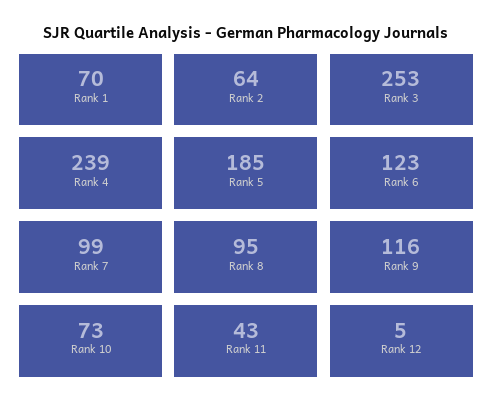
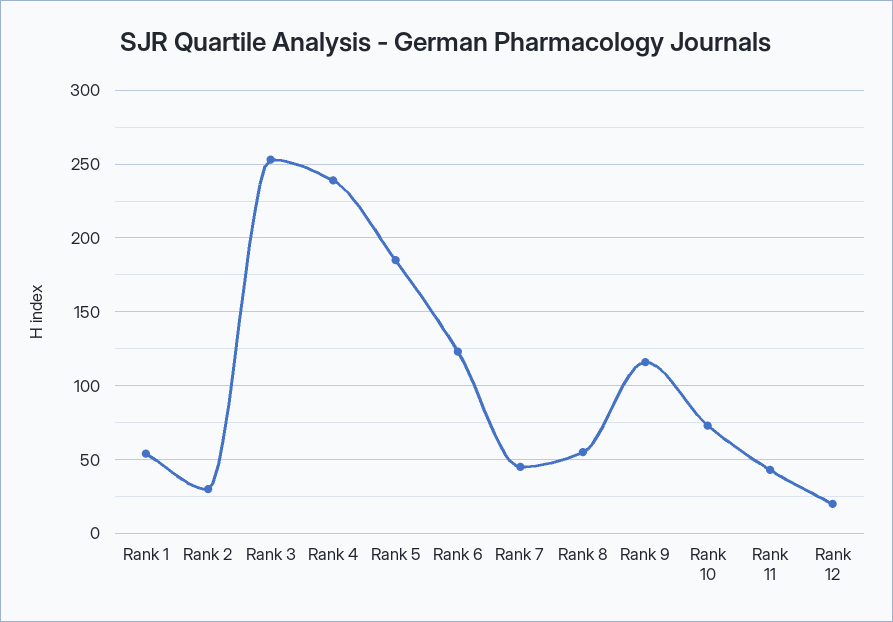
  {
-   "Rank 1": 70,
+   "Rank 1": 55,
-   "Rank 2": 64,
+   "Rank 2": 30,
    "Rank 3": 253,
    "Rank 4": 239,
    "Rank 5": 185,
    "Rank 6": 123,
-   "Rank 7": 99,
+   "Rank 7": 45,
-   "Rank 8": 95,
+   "Rank 8": 55,
    "Rank 9": 116,
    "Rank 10": 73,
    "Rank 11": 43,
-   "Rank 12": 5
+   "Rank 12": 20
  }

